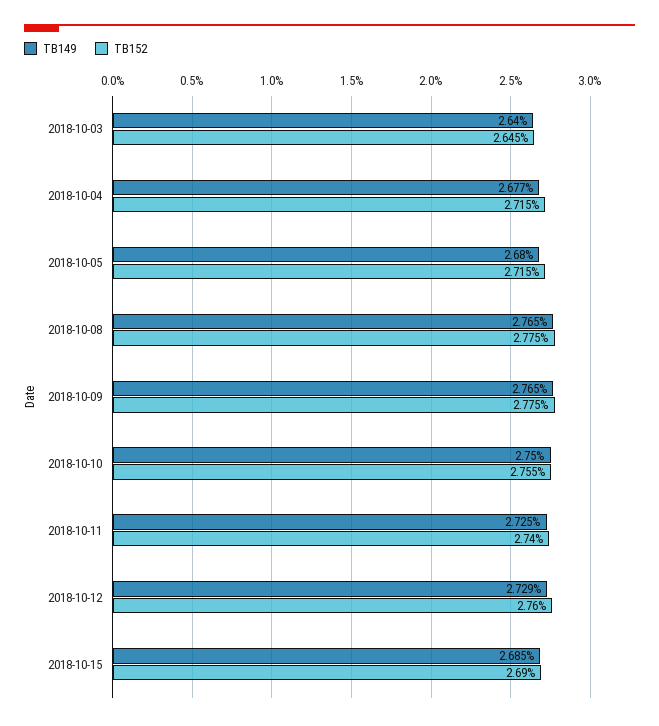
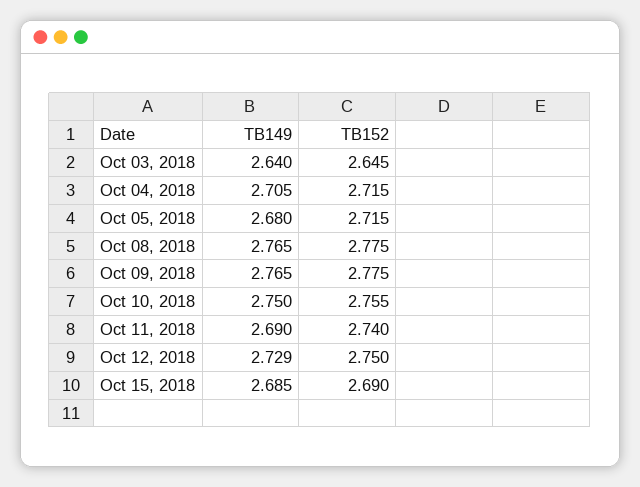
  {
    "TB149": {
      "2018-10-03": 2.64,
-     "2018-10-04": 2.677,
+     "2018-10-04": 2.705,
      "2018-10-05": 2.68,
      "2018-10-08": 2.765,
      "2018-10-09": 2.765,
      "2018-10-10": 2.75,
-     "2018-10-11": 2.725,
+     "2018-10-11": 2.69,
      "2018-10-12": 2.729,
      "2018-10-15": 2.685
    },
    "TB152": {
      "2018-10-03": 2.645,
      "2018-10-04": 2.715,
      "2018-10-05": 2.715,
      "2018-10-08": 2.775,
      "2018-10-09": 2.775,
      "2018-10-10": 2.755,
      "2018-10-11": 2.74,
-     "2018-10-12": 2.76,
+     "2018-10-12": 2.75,
      "2018-10-15": 2.69
    }
  }

